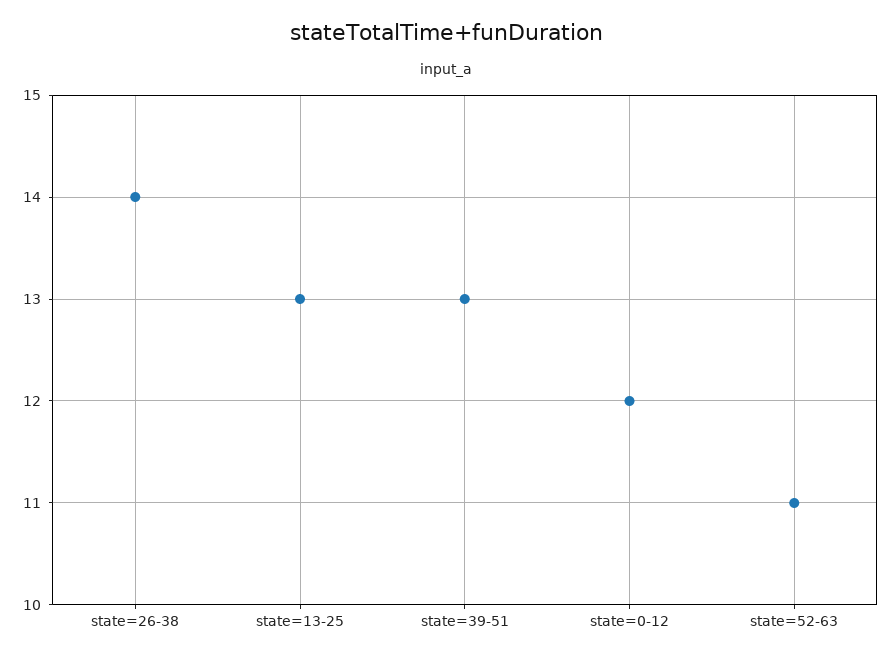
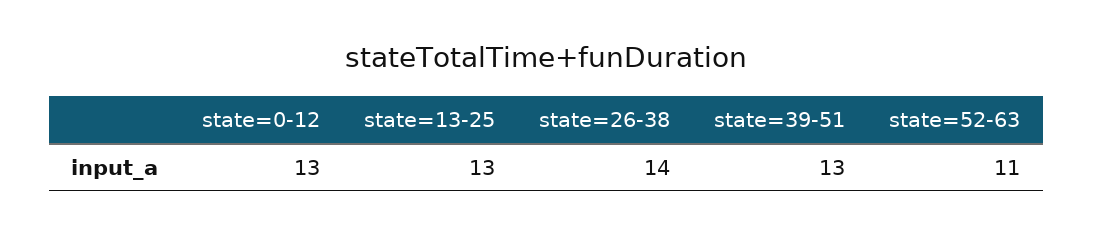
  {
    "state=26-38": 14,
    "state=13-25": 13,
    "state=39-51": 13,
-   "state=0-12": 12,
+   "state=0-12": 13,
    "state=52-63": 11
  }

